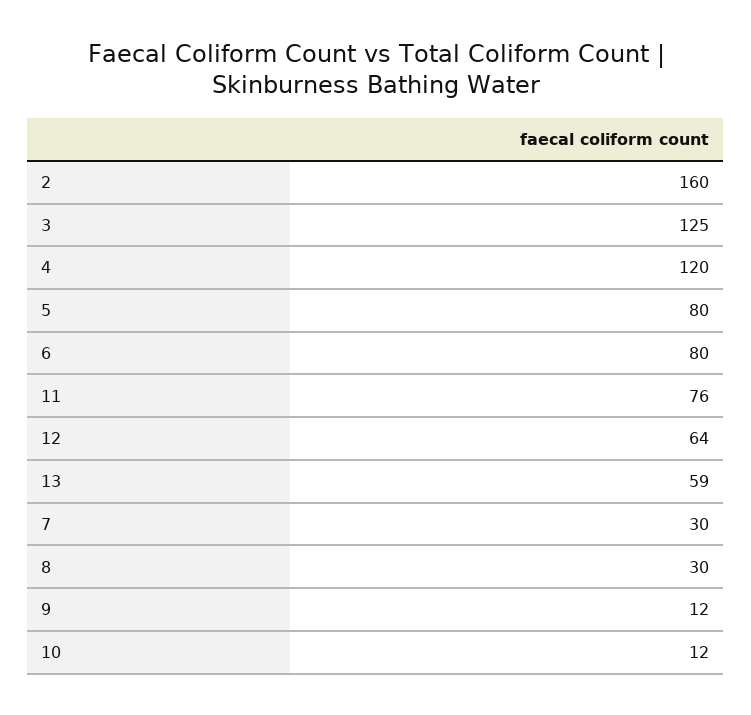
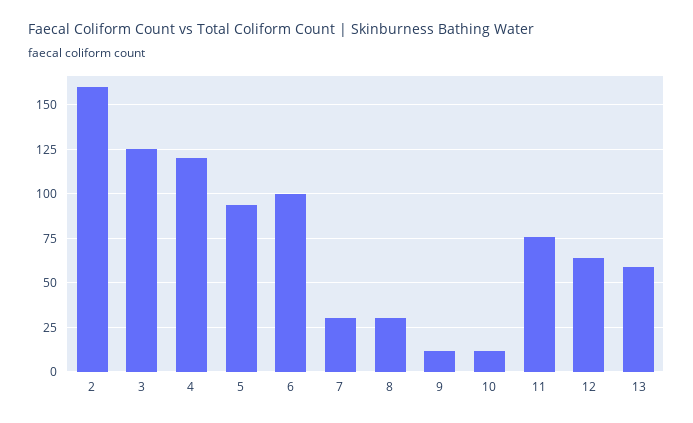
  {
    "2": 160,
    "3": 125,
    "4": 120,
-   "5": 80,
+   "5": 95,
-   "6": 80,
+   "6": 100,
    "11": 76,
    "12": 64,
    "13": 59,
    "7": 30,
    "8": 30,
    "9": 12,
    "10": 12
  }

